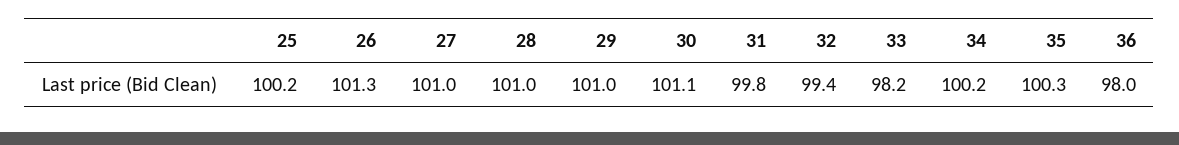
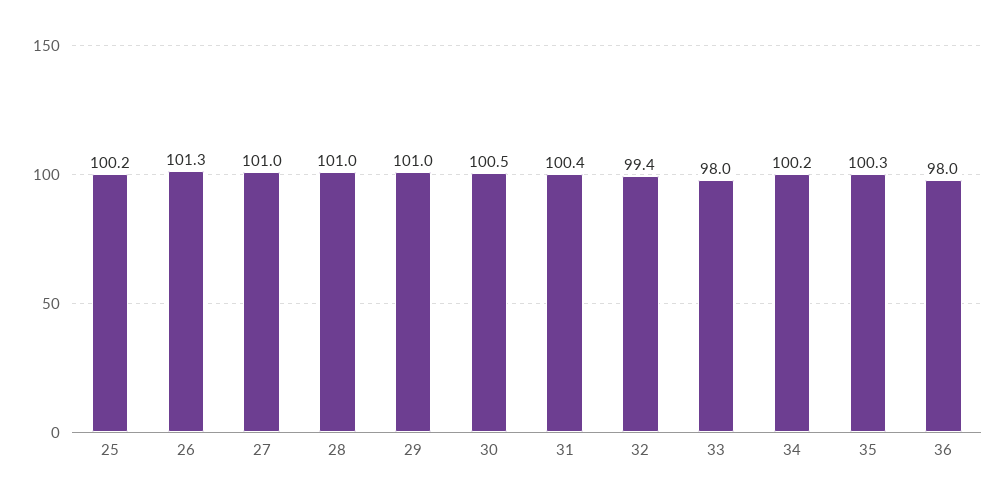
  {
    "25": 100.2,
    "26": 101.3,
    "27": 101,
    "28": 101,
    "29": 101,
-   "30": 101.1,
+   "30": 100.5,
-   "31": 99.8,
+   "31": 100.4,
    "32": 99.4,
-   "33": 98.2,
+   "33": 98,
    "34": 100.2,
    "35": 100.3,
    "36": 98
  }

